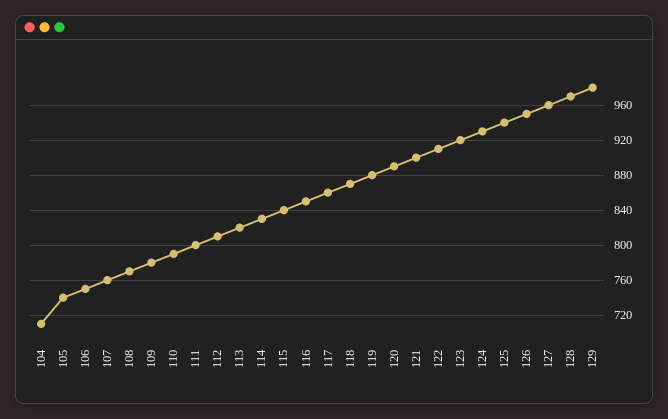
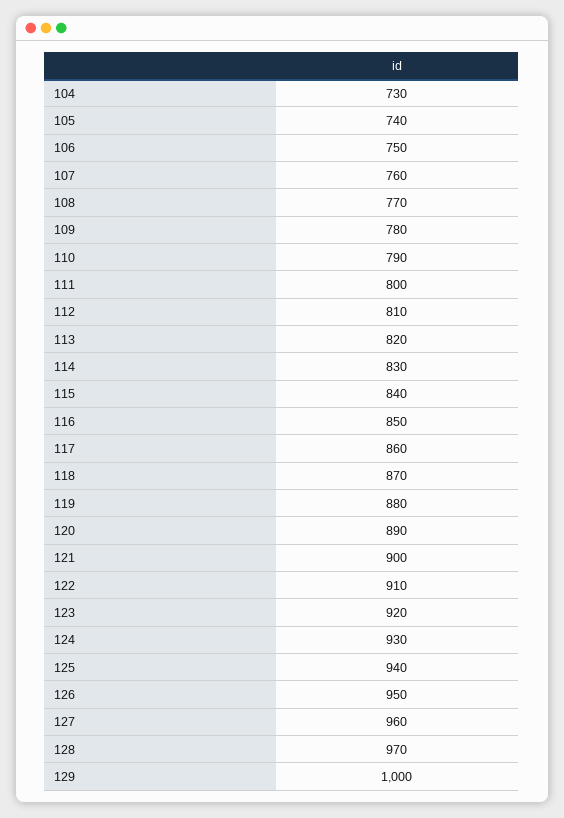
  {
-   "104": 710,
+   "104": 730,
    "105": 740,
    "106": 750,
    "107": 760,
    "108": 770,
    "109": 780,
    "110": 790,
    "111": 800,
    "112": 810,
    "113": 820,
    "114": 830,
    "115": 840,
    "116": 850,
    "117": 860,
    "118": 870,
    "119": 880,
    "120": 890,
    "121": 900,
    "122": 910,
    "123": 920,
    "124": 930,
    "125": 940,
    "126": 950,
    "127": 960,
    "128": 970,
-   "129": 980
+   "129": 1000
  }

